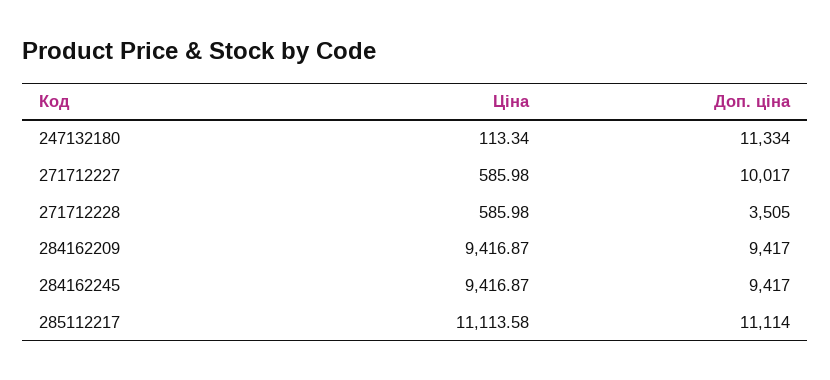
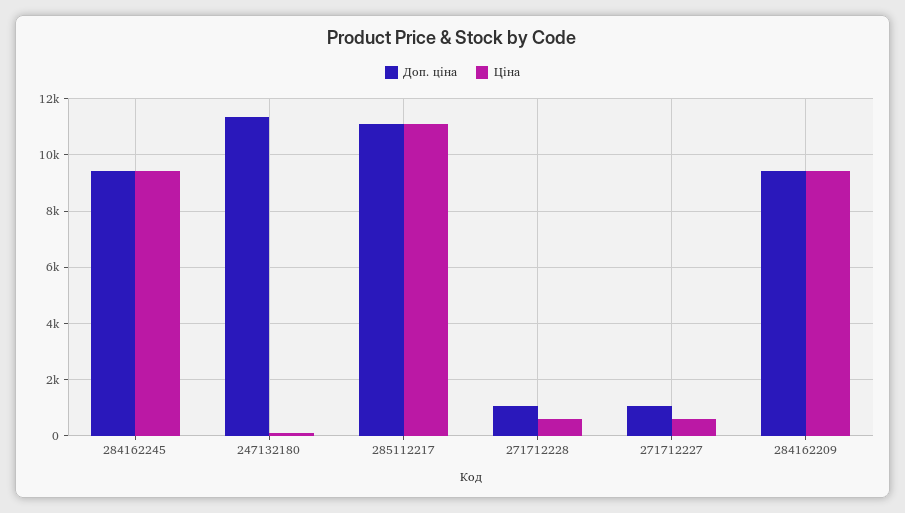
  {
    "Ціна": {
      "247132180": 113.34,
      "271712227": 585.98,
      "271712228": 585.98,
      "284162209": 9416.87,
      "284162245": 9416.87,
      "285112217": 11113.58
    },
    "Доп. ціна": {
      "247132180": 11334,
-     "271712227": 10017,
+     "271712227": 1000,
-     "271712228": 3505,
+     "271712228": 1000,
      "284162209": 9417,
      "284162245": 9417,
      "285112217": 11114
    }
  }

